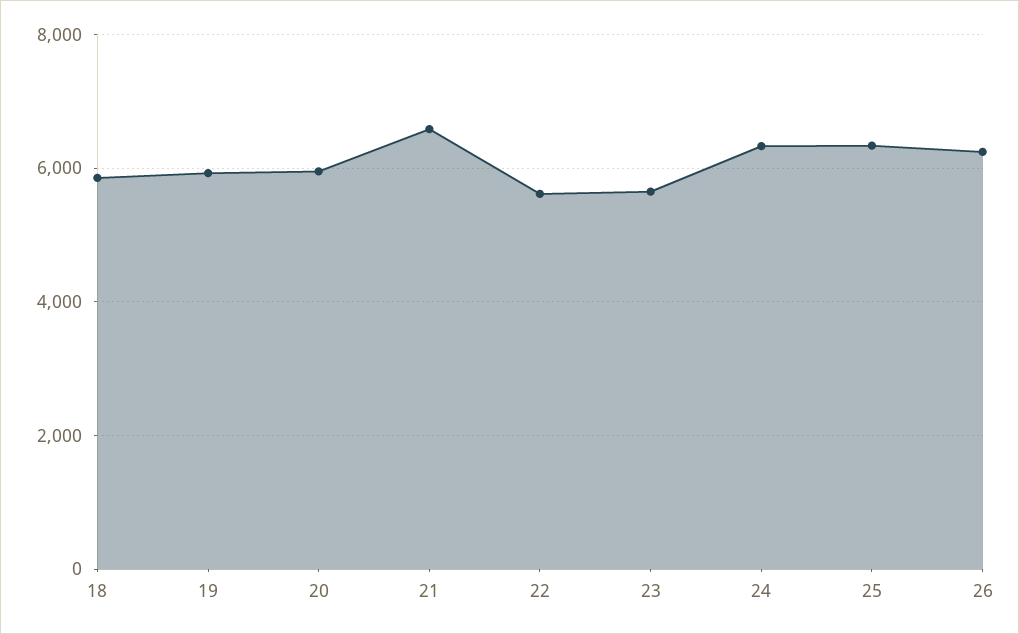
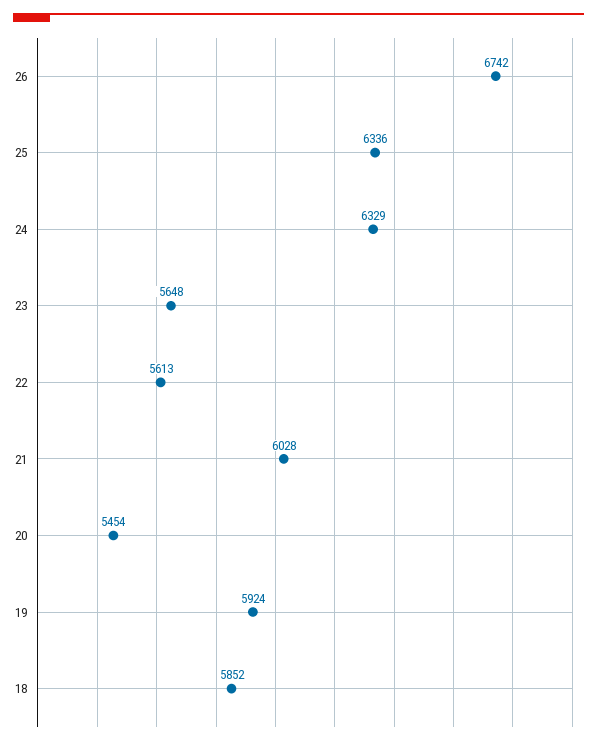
  {
    "18": 5852,
    "19": 5924,
-   "20": 6000,
+   "20": 5454,
-   "21": 6600,
+   "21": 6028,
    "22": 5613,
    "23": 5648,
    "24": 6329,
    "25": 6336,
-   "26": 6200
+   "26": 6742
  }

